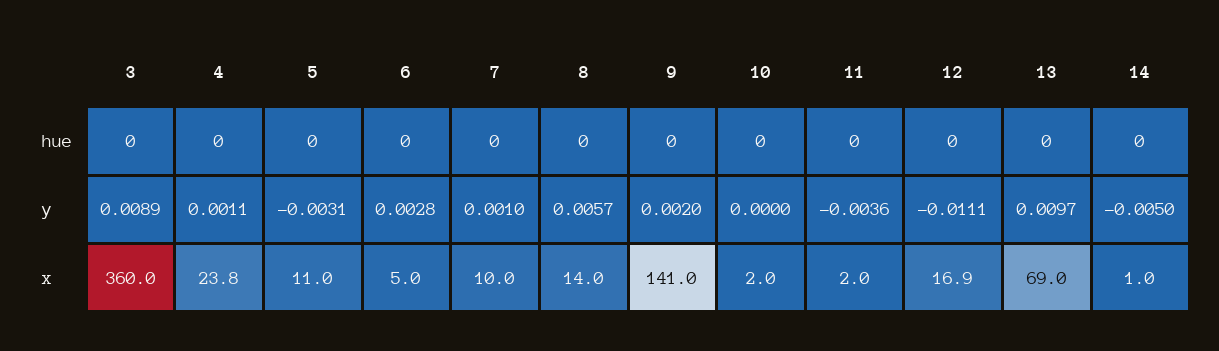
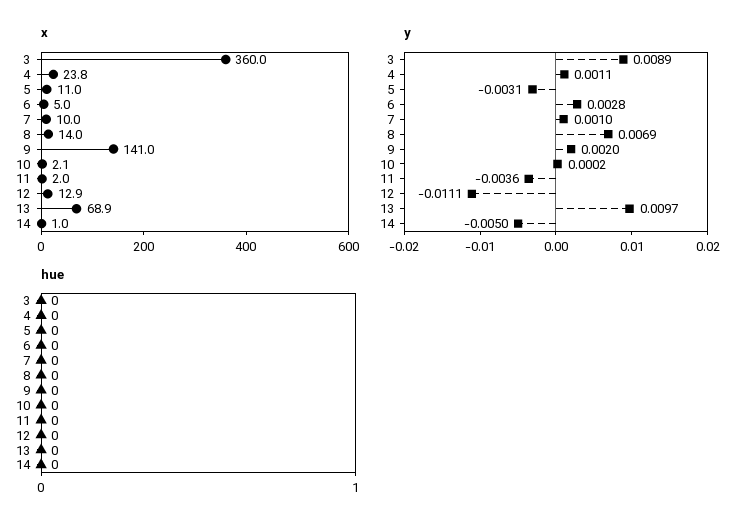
  {
    "hue": {
      "3": 0,
      "4": 0,
      "5": 0,
      "6": 0,
      "7": 0,
      "8": 0,
      "9": 0,
      "10": 0,
      "11": 0,
      "12": 0,
      "13": 0,
      "14": 0
    },
    "y": {
      "3": 0.0089,
      "4": 0.0011,
      "5": -0.0031,
      "6": 0.0028,
      "7": 0.001,
-     "8": 0.0057,
+     "8": 0.0069,
      "9": 0.002,
-     "10": 0,
+     "10": 0.0002,
      "11": -0.0036,
      "12": -0.0111,
      "13": 0.0097,
      "14": -0.005
    },
    "x": {
      "3": 360,
      "4": 23.8,
      "5": 11,
      "6": 5,
      "7": 10,
      "8": 14,
      "9": 141,
-     "10": 2,
+     "10": 2.1,
      "11": 2,
-     "12": 16.9,
+     "12": 12.9,
-     "13": 69,
+     "13": 68.9,
      "14": 1
    }
  }

